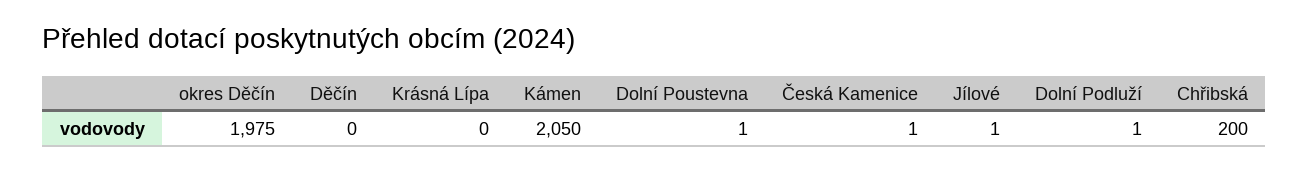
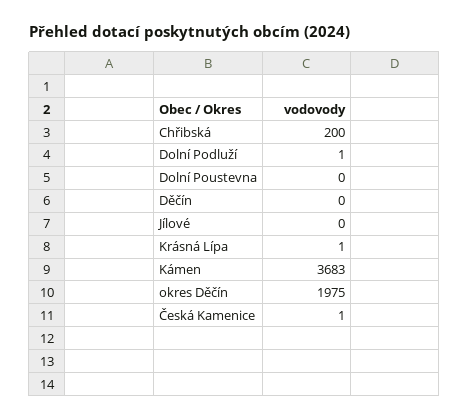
  {
    "okres Děčín": 1975,
    "Děčín": 0,
-   "Krásná Lípa": 0,
+   "Krásná Lípa": 1,
-   "Kámen": 2050,
+   "Kámen": 3683,
-   "Dolní Poustevna": 1,
+   "Dolní Poustevna": 0,
    "Česká Kamenice": 1,
-   "Jílové": 1,
+   "Jílové": 0,
    "Dolní Podluží": 1,
    "Chřibská": 200
  }

